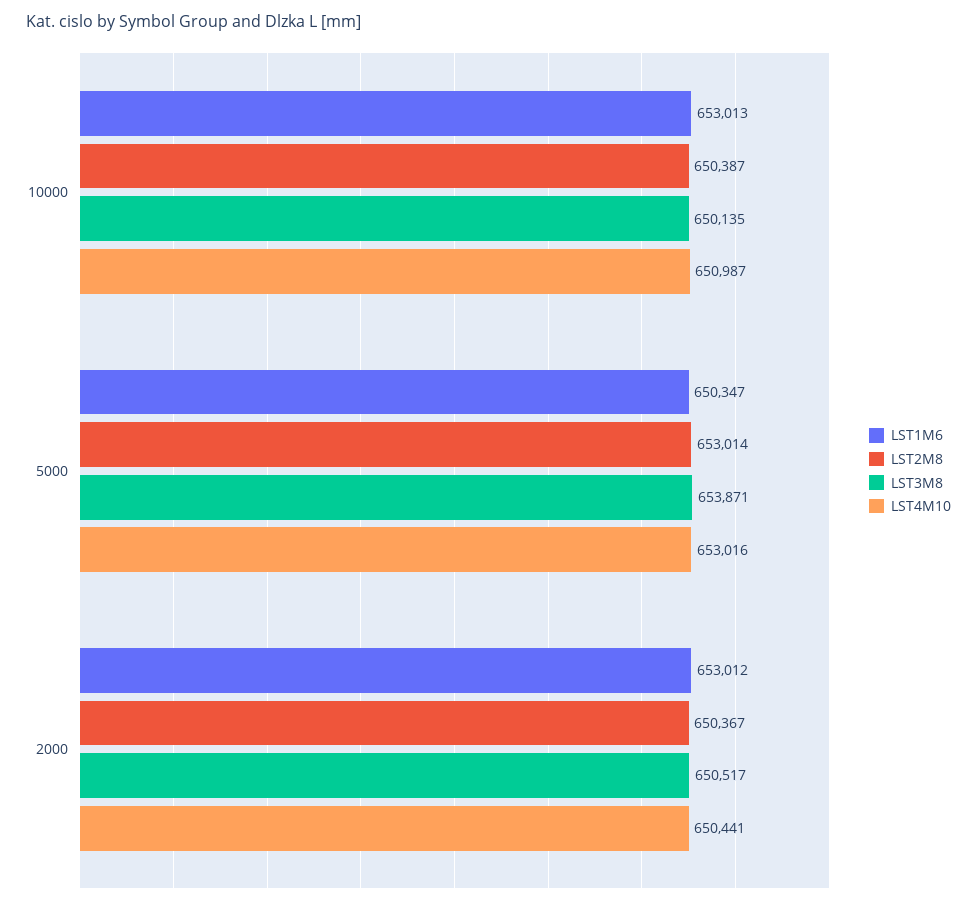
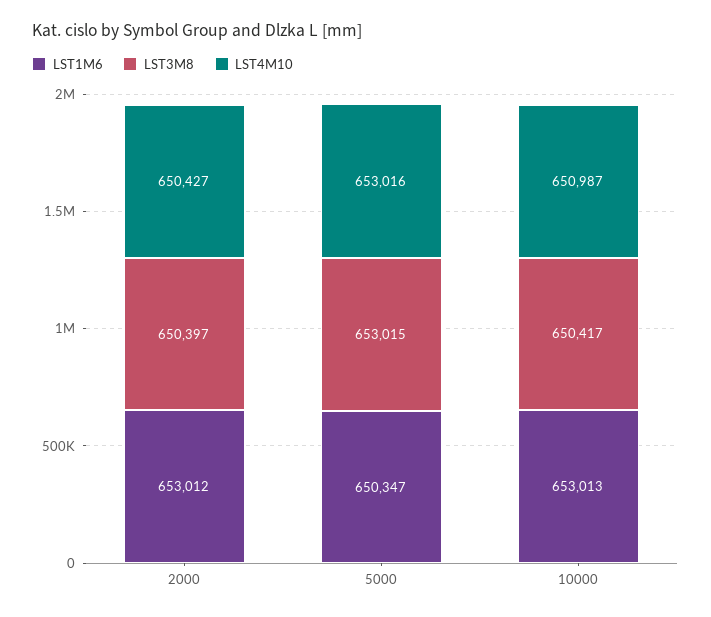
  {
    "LST1M6": {
      "10000": 653013,
      "5000": 650347,
      "2000": 653012
    },
-   "LST2M8": {
-     "10000": 650387,
-     "5000": 653014,
-     "2000": 650367
-   },
    "LST3M8": {
-     "10000": 650135,
+     "10000": 650417,
-     "5000": 653871,
+     "5000": 653015,
-     "2000": 650517
+     "2000": 650397
    },
    "LST4M10": {
      "10000": 650987,
      "5000": 653016,
-     "2000": 650441
+     "2000": 650427
    }
  }

